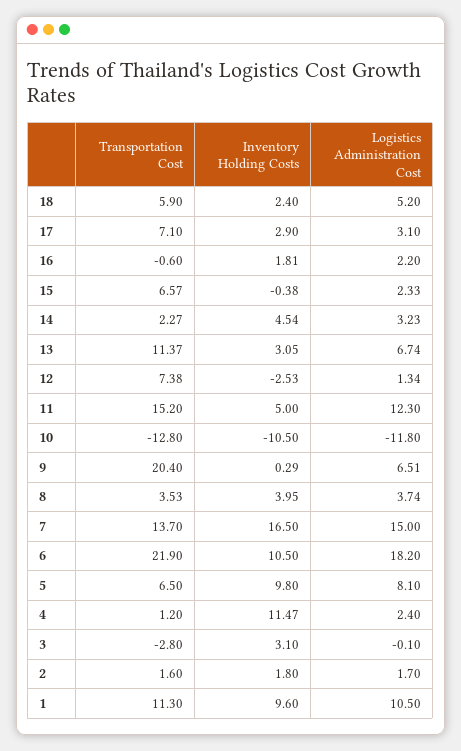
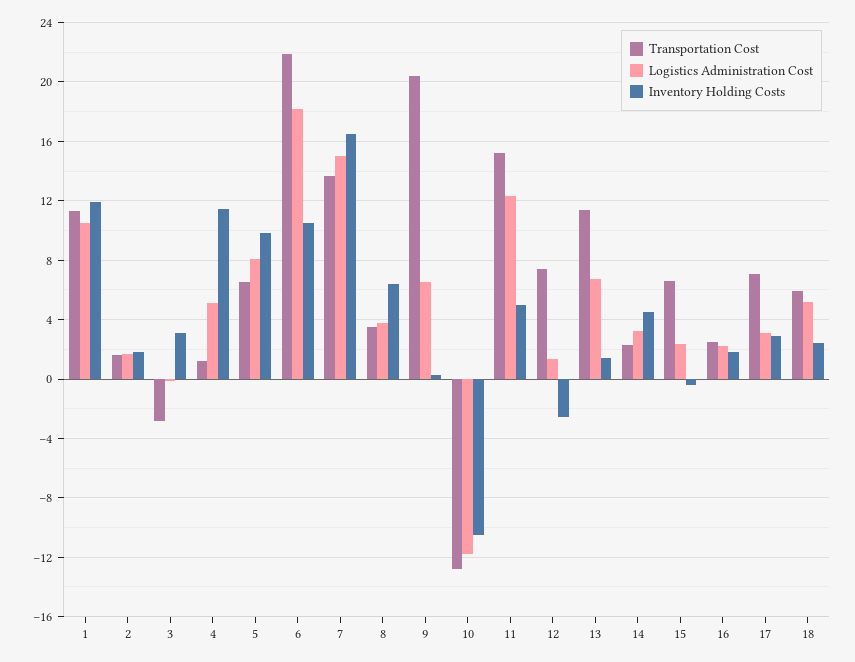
  {
    "Transportation Cost": {
      "18": 5.9,
      "17": 7.1,
-     "16": -0.6,
+     "16": 2.5,
      "15": 6.57,
      "14": 2.27,
      "13": 11.37,
      "12": 7.38,
      "11": 15.2,
      "10": -12.8,
      "9": 20.4,
      "8": 3.53,
      "7": 13.7,
      "6": 21.9,
      "5": 6.5,
      "4": 1.2,
      "3": -2.8,
      "2": 1.6,
      "1": 11.3
    },
    "Inventory Holding Costs": {
      "18": 2.4,
      "17": 2.9,
      "16": 1.81,
      "15": -0.38,
      "14": 4.54,
-     "13": 3.05,
+     "13": 1.5,
      "12": -2.53,
      "11": 5,
      "10": -10.5,
      "9": 0.29,
-     "8": 3.95,
+     "8": 6.5,
      "7": 16.5,
      "6": 10.5,
      "5": 9.8,
      "4": 11.47,
      "3": 3.1,
      "2": 1.8,
-     "1": 9.6
+     "1": 12
    },
    "Logistics Administration Cost": {
      "18": 5.2,
      "17": 3.1,
      "16": 2.2,
      "15": 2.33,
      "14": 3.23,
      "13": 6.74,
      "12": 1.34,
      "11": 12.3,
      "10": -11.8,
      "9": 6.51,
      "8": 3.74,
      "7": 15,
      "6": 18.2,
      "5": 8.1,
-     "4": 2.4,
+     "4": 5,
      "3": -0.1,
      "2": 1.7,
      "1": 10.5
    }
  }

